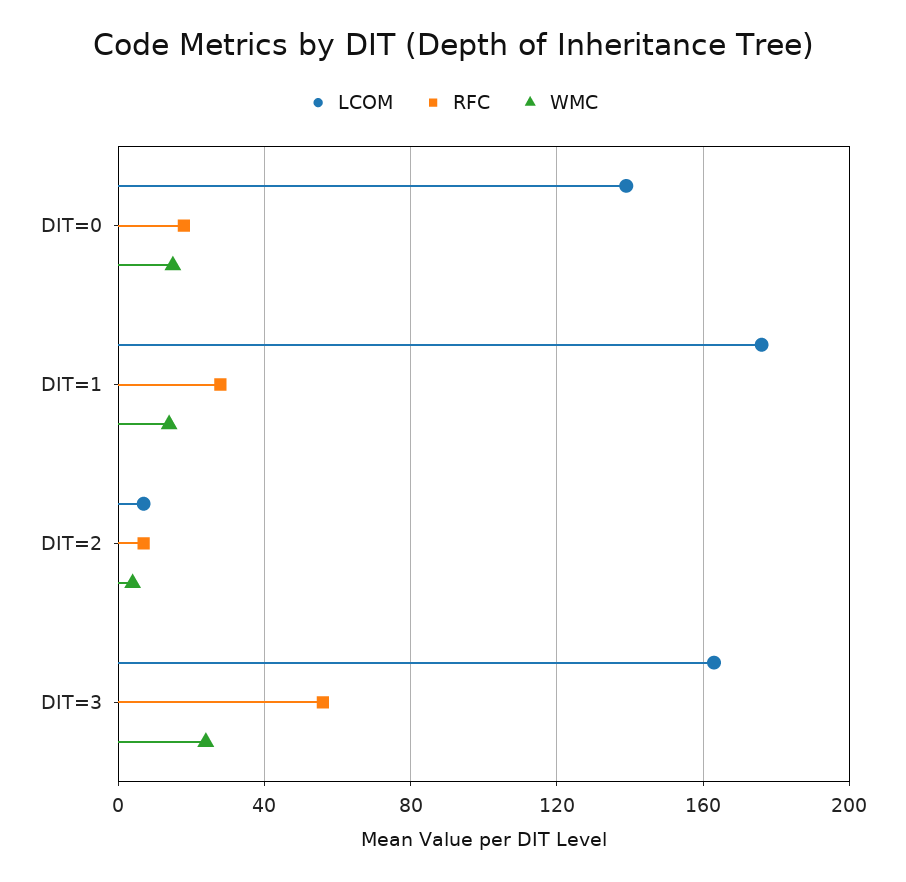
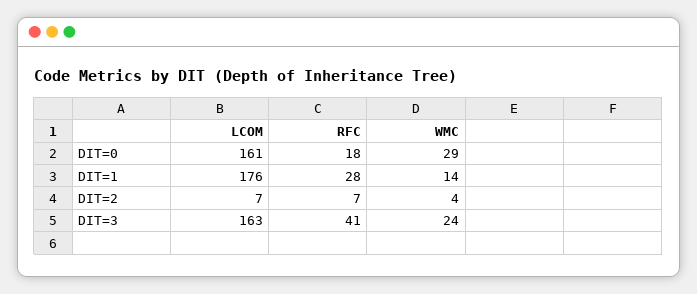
  {
    "LCOM": {
-     "DIT=0": 140,
+     "DIT=0": 161,
      "DIT=1": 176,
      "DIT=2": 7,
      "DIT=3": 163
    },
    "RFC": {
      "DIT=0": 18,
      "DIT=1": 28,
      "DIT=2": 7,
-     "DIT=3": 55
+     "DIT=3": 41
    },
    "WMC": {
-     "DIT=0": 15,
+     "DIT=0": 29,
      "DIT=1": 14,
      "DIT=2": 4,
      "DIT=3": 24
    }
  }

